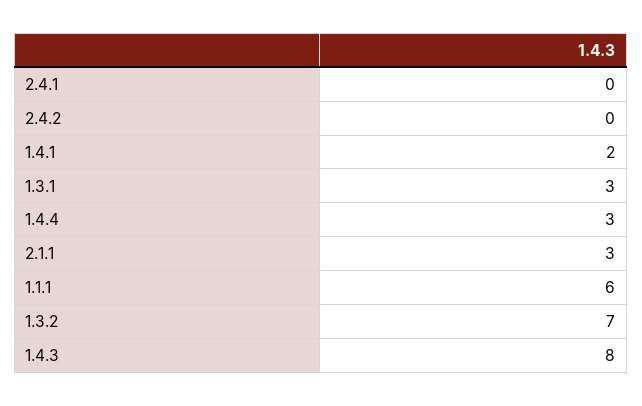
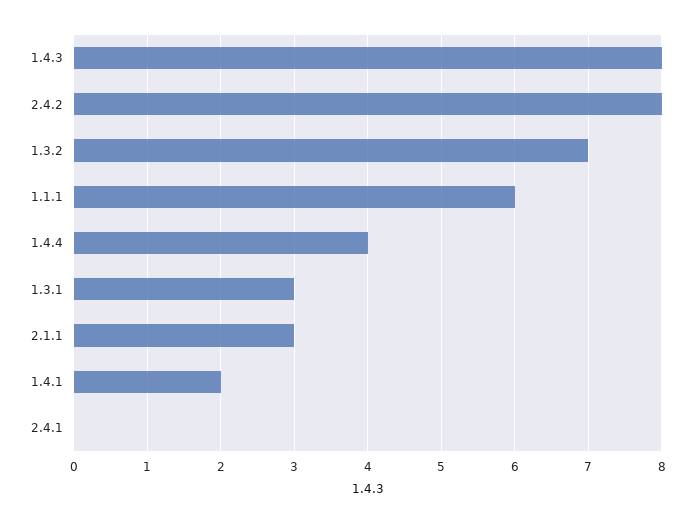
  {
    "2.4.1": 0,
-   "2.4.2": 0,
+   "2.4.2": 8,
    "1.4.1": 2,
    "1.3.1": 3,
-   "1.4.4": 3,
+   "1.4.4": 4,
    "2.1.1": 3,
    "1.1.1": 6,
    "1.3.2": 7,
    "1.4.3": 8
  }

